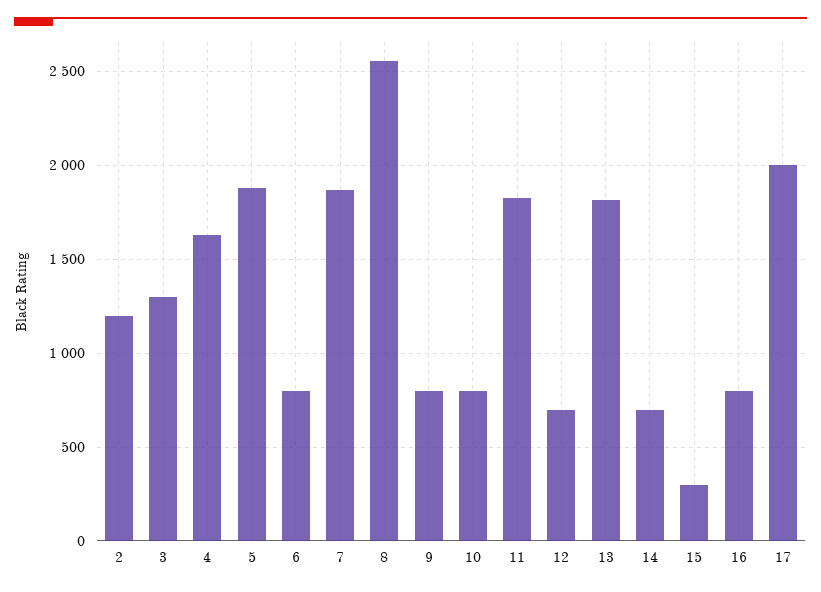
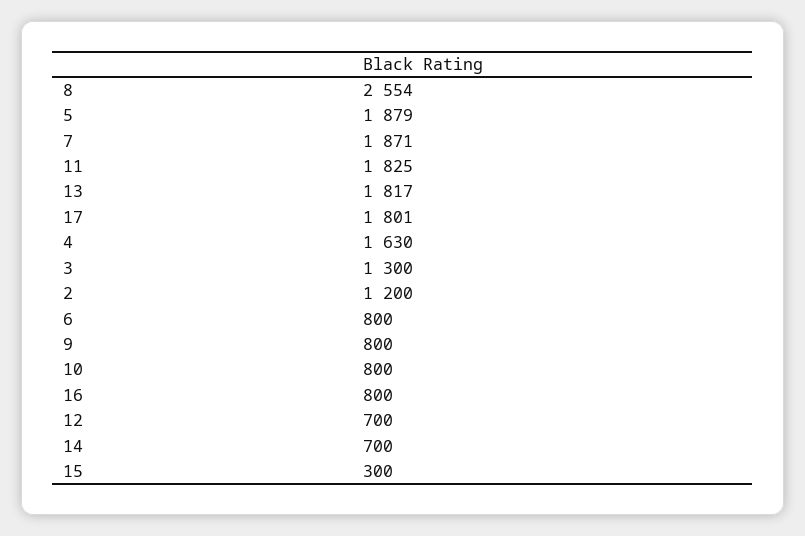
  {
    "2": 1200,
    "3": 1300,
    "4": 1630,
    "5": 1879,
    "6": 800,
    "7": 1871,
    "8": 2554,
    "9": 800,
    "10": 800,
    "11": 1825,
    "12": 700,
    "13": 1817,
    "14": 700,
    "15": 300,
    "16": 800,
-   "17": 2000
+   "17": 1801
  }

